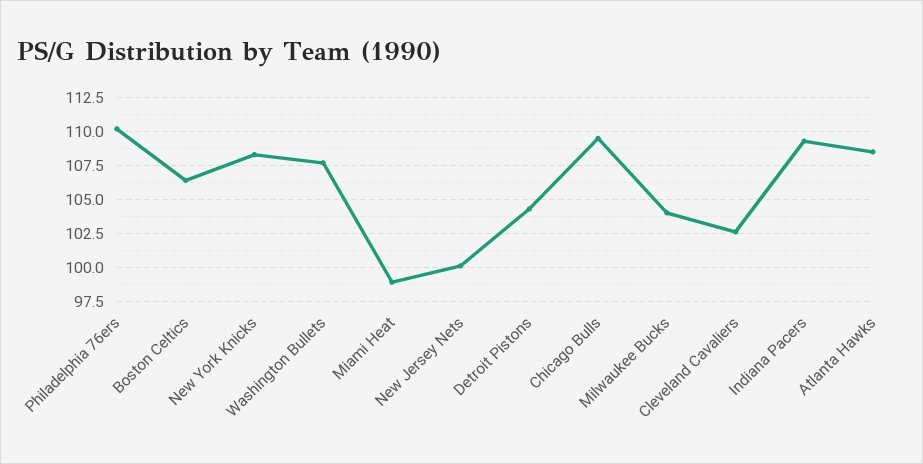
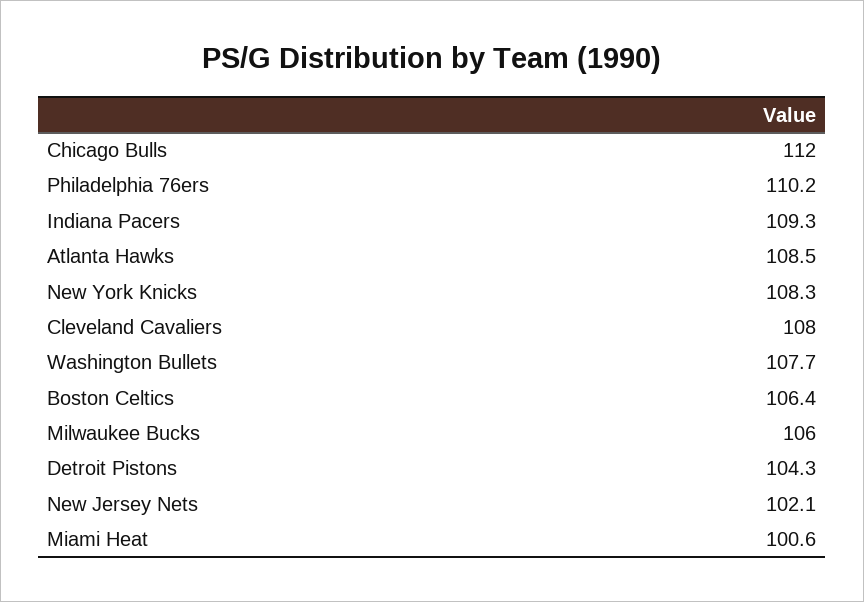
  {
    "Philadelphia 76ers": 110.2,
    "Boston Celtics": 106.4,
    "New York Knicks": 108.3,
    "Washington Bullets": 107.7,
-   "Miami Heat": 99,
+   "Miami Heat": 100.6,
-   "New Jersey Nets": 100,
+   "New Jersey Nets": 102.1,
    "Detroit Pistons": 104.3,
-   "Chicago Bulls": 109.5,
+   "Chicago Bulls": 112,
-   "Milwaukee Bucks": 104,
+   "Milwaukee Bucks": 106,
-   "Cleveland Cavaliers": 102.5,
+   "Cleveland Cavaliers": 108,
    "Indiana Pacers": 109.3,
    "Atlanta Hawks": 108.5
  }

